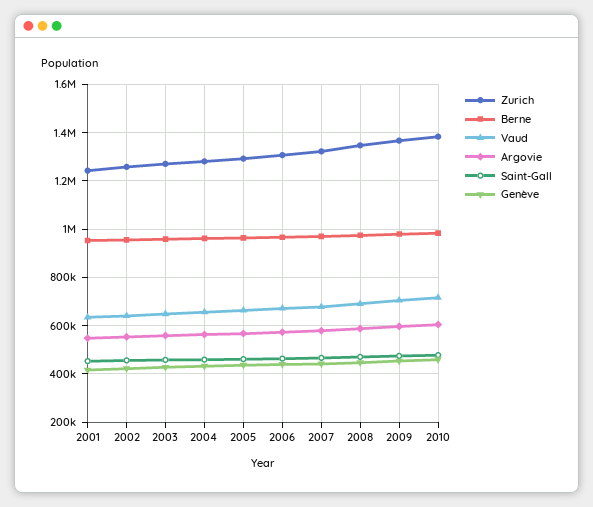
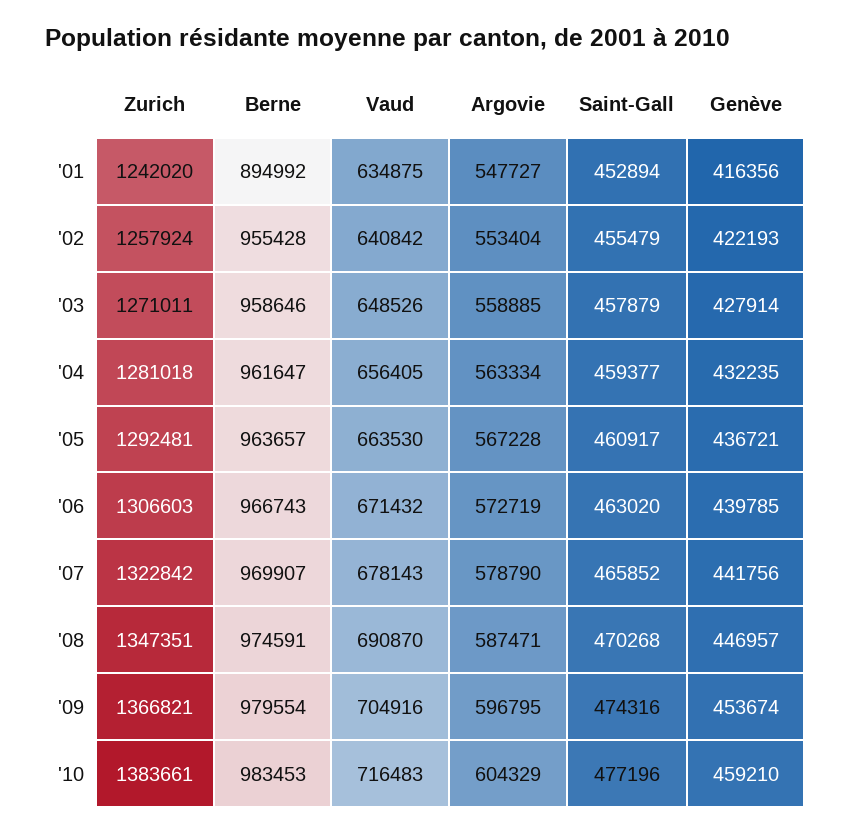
  {
    "Zurich": {
      "2001": 1242020,
      "2002": 1257924,
      "2003": 1271011,
      "2004": 1281018,
      "2005": 1292481,
      "2006": 1306603,
      "2007": 1322842,
      "2008": 1347351,
      "2009": 1366821,
      "2010": 1383661
    },
    "Berne": {
-     "2001": 950000,
+     "2001": 894992,
      "2002": 955428,
      "2003": 958646,
      "2004": 961647,
      "2005": 963657,
      "2006": 966743,
      "2007": 969907,
      "2008": 974591,
      "2009": 979554,
      "2010": 983453
    },
    "Vaud": {
      "2001": 634875,
      "2002": 640842,
      "2003": 648526,
      "2004": 656405,
      "2005": 663530,
      "2006": 671432,
      "2007": 678143,
      "2008": 690870,
      "2009": 704916,
      "2010": 716483
    },
    "Argovie": {
      "2001": 547727,
      "2002": 553404,
      "2003": 558885,
      "2004": 563334,
      "2005": 567228,
      "2006": 572719,
      "2007": 578790,
      "2008": 587471,
      "2009": 596795,
      "2010": 604329
    },
    "Saint-Gall": {
      "2001": 452894,
      "2002": 455479,
      "2003": 457879,
      "2004": 459377,
      "2005": 460917,
      "2006": 463020,
      "2007": 465852,
      "2008": 470268,
      "2009": 474316,
      "2010": 477196
    },
    "Genève": {
      "2001": 416356,
      "2002": 422193,
      "2003": 427914,
      "2004": 432235,
      "2005": 436721,
      "2006": 439785,
      "2007": 441756,
      "2008": 446957,
      "2009": 453674,
      "2010": 459210
    }
  }

